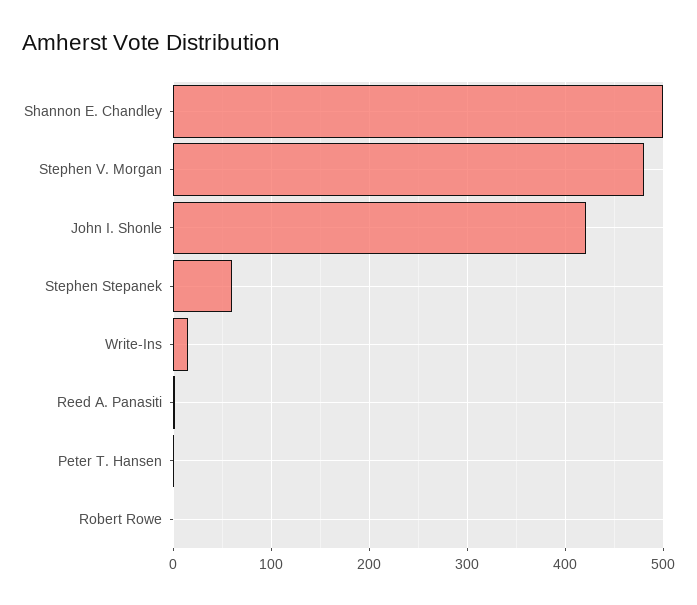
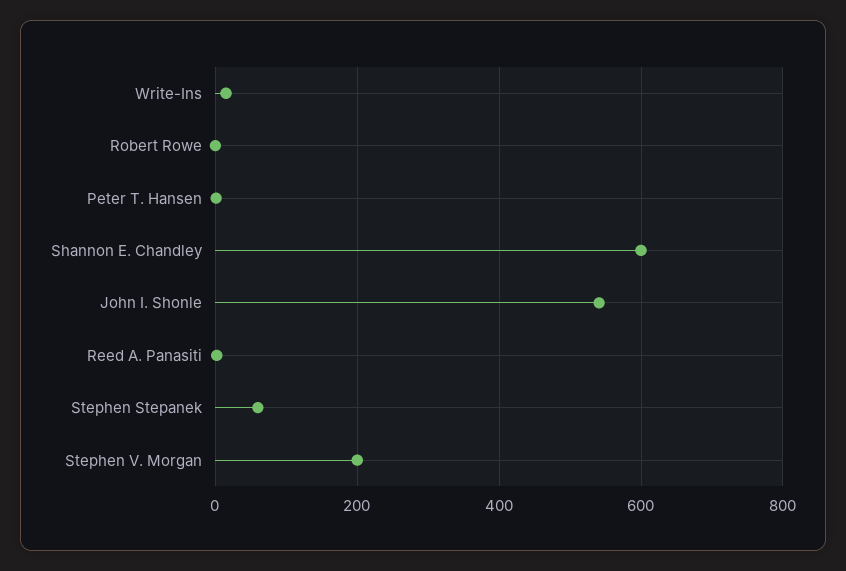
  {
-   "Shannon E. Chandley": 500,
+   "Shannon E. Chandley": 600,
-   "Stephen V. Morgan": 480,
+   "Stephen V. Morgan": 200,
-   "John I. Shonle": 420,
+   "John I. Shonle": 540,
    "Stephen Stepanek": 60,
    "Write-Ins": 20,
    "Reed A. Panasiti": 0,
    "Peter T. Hansen": 0,
    "Robert Rowe": 0
  }

